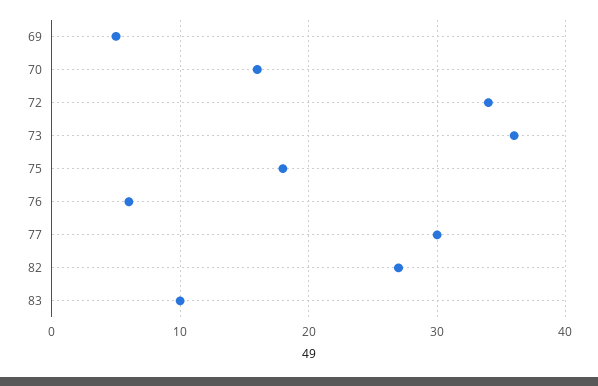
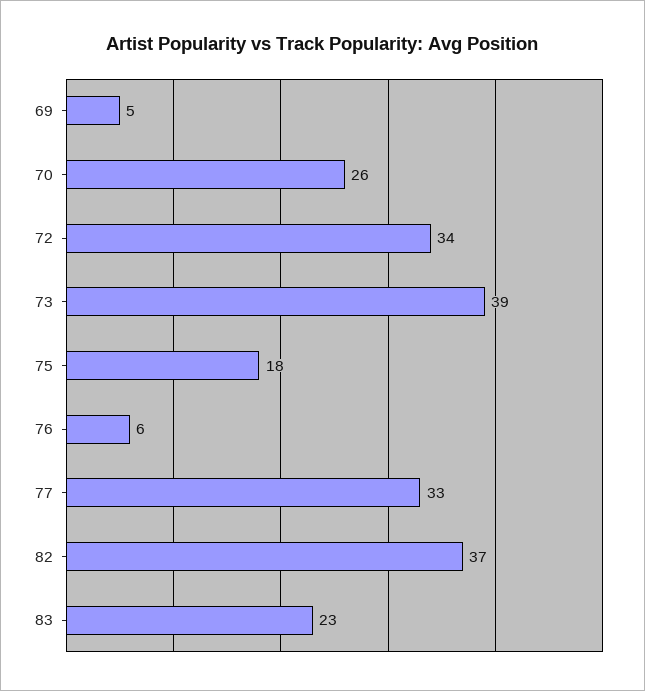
  {
    "69": 5,
-   "70": 16,
+   "70": 26,
    "72": 34,
-   "73": 36,
+   "73": 39,
    "75": 18,
    "76": 6,
-   "77": 30,
+   "77": 33,
-   "82": 27,
+   "82": 37,
-   "83": 10
+   "83": 23
  }

